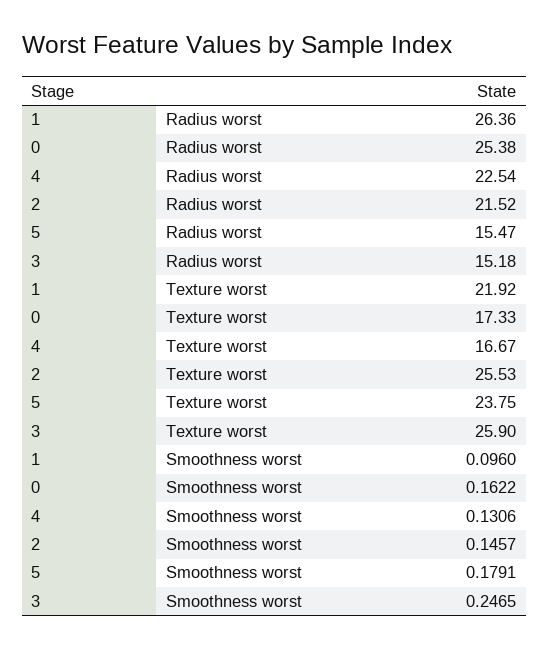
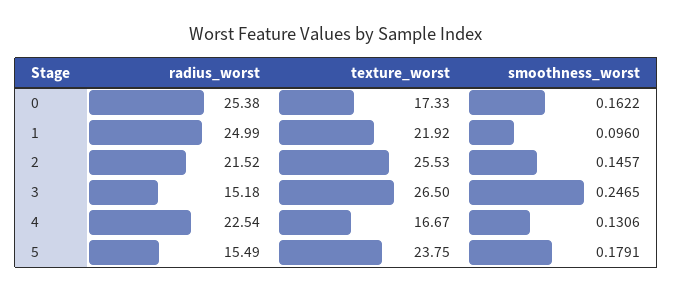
  {
    "1": {
-     "Radius worst": 26.36,
+     "Radius worst": 24.99,
      "Texture worst": 21.92,
      "Smoothness worst": 0.096
    },
    "0": {
      "Radius worst": 25.38,
      "Texture worst": 17.33,
      "Smoothness worst": 0.1622
    },
    "4": {
      "Radius worst": 22.54,
      "Texture worst": 16.67,
      "Smoothness worst": 0.1306
    },
    "2": {
      "Radius worst": 21.52,
      "Texture worst": 25.53,
      "Smoothness worst": 0.1457
    },
    "5": {
-     "Radius worst": 15.47,
+     "Radius worst": 15.49,
      "Texture worst": 23.75,
      "Smoothness worst": 0.1791
    },
    "3": {
      "Radius worst": 15.18,
-     "Texture worst": 25.9,
+     "Texture worst": 26.5,
      "Smoothness worst": 0.2465
    }
  }

